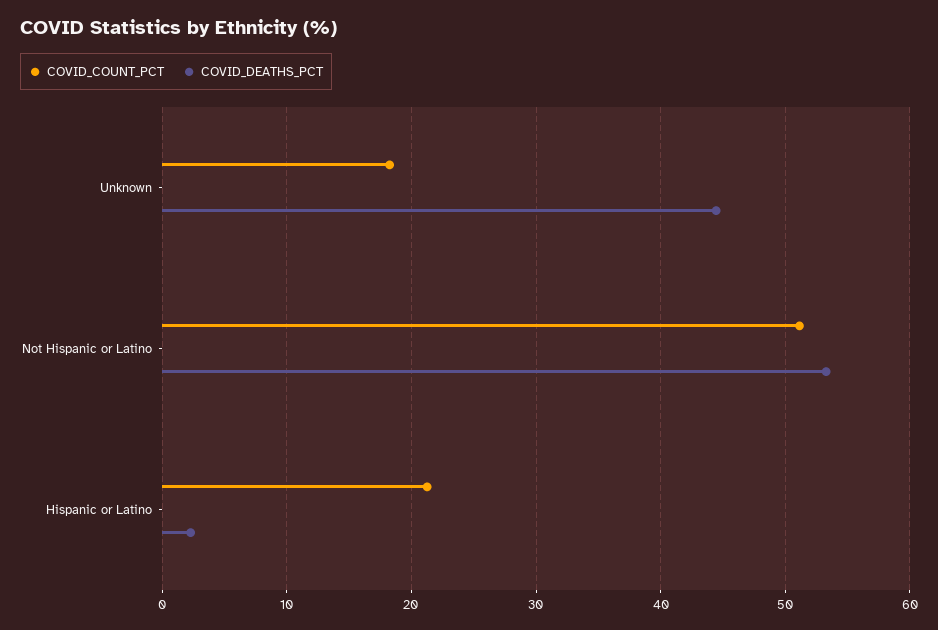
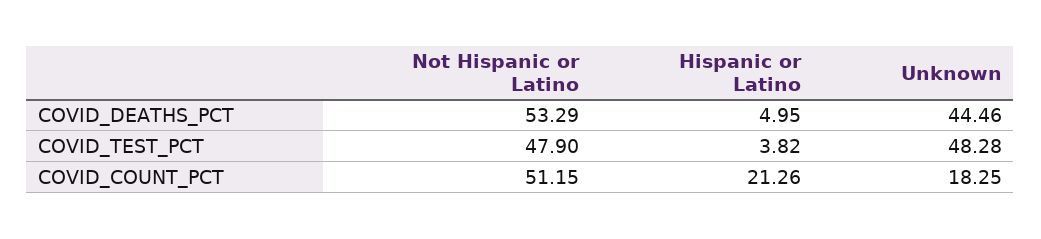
  {
    "COVID_COUNT_PCT": {
      "Unknown": 18.25,
      "Not Hispanic or Latino": 51.15,
      "Hispanic or Latino": 21.26
    },
    "COVID_DEATHS_PCT": {
      "Unknown": 44.46,
      "Not Hispanic or Latino": 53.29,
-     "Hispanic or Latino": 2
+     "Hispanic or Latino": 4.95
-   }
+   },
+   "COVID_TEST_PCT": {
+     "Not Hispanic or Latino": 47.9,
+     "Hispanic or Latino": 3.82,
+     "Unknown": 48.28
+   }
  }

